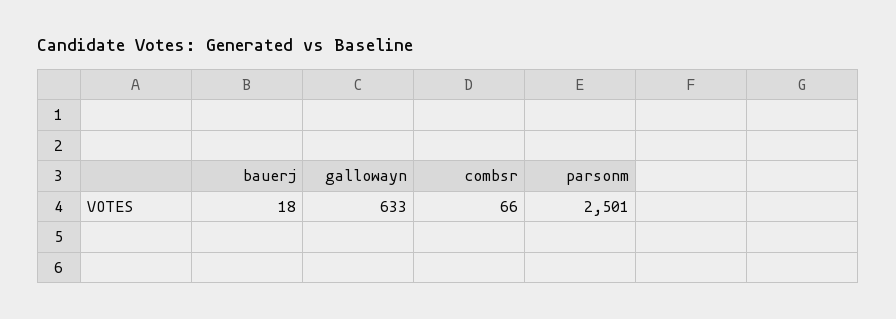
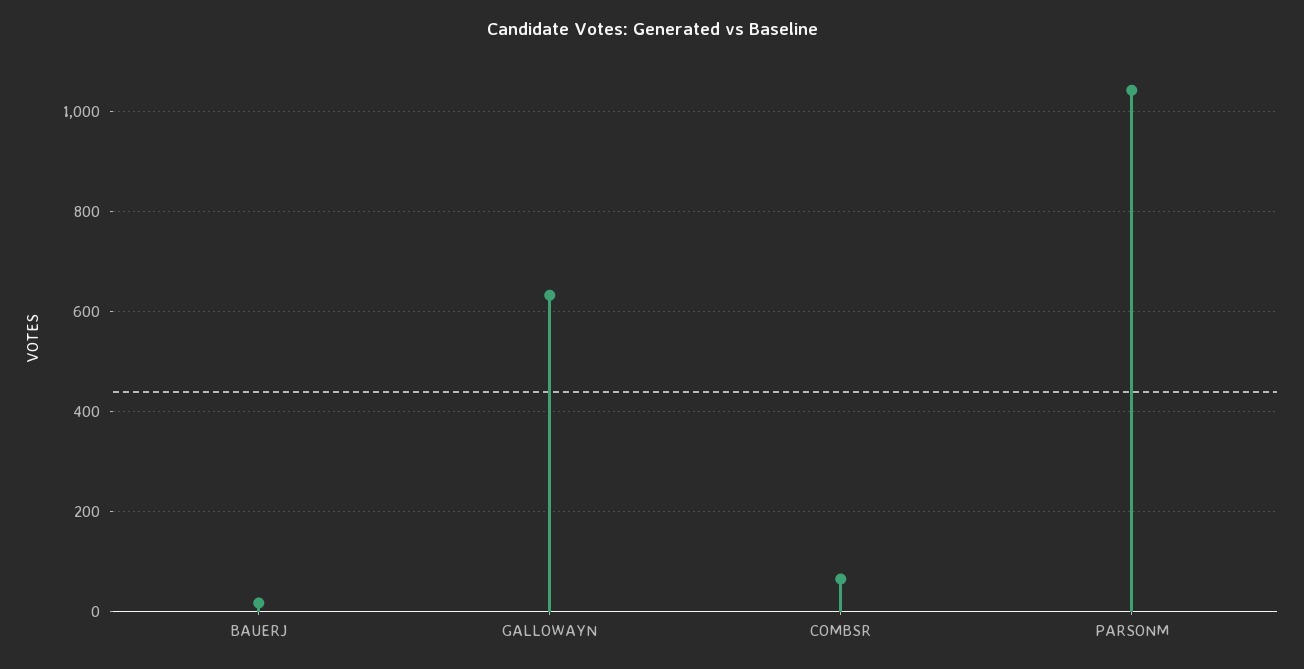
  {
    "bauerj": 18,
    "gallowayn": 633,
    "combsr": 66,
-   "parsonm": 2501
+   "parsonm": 1040
  }

